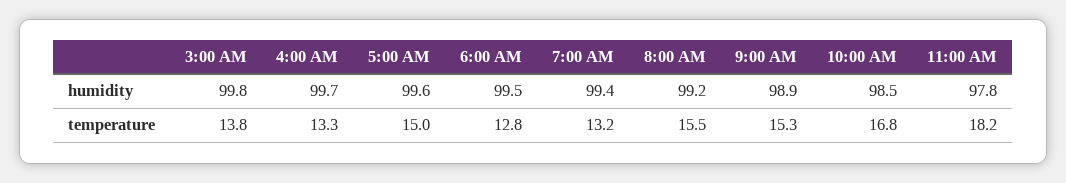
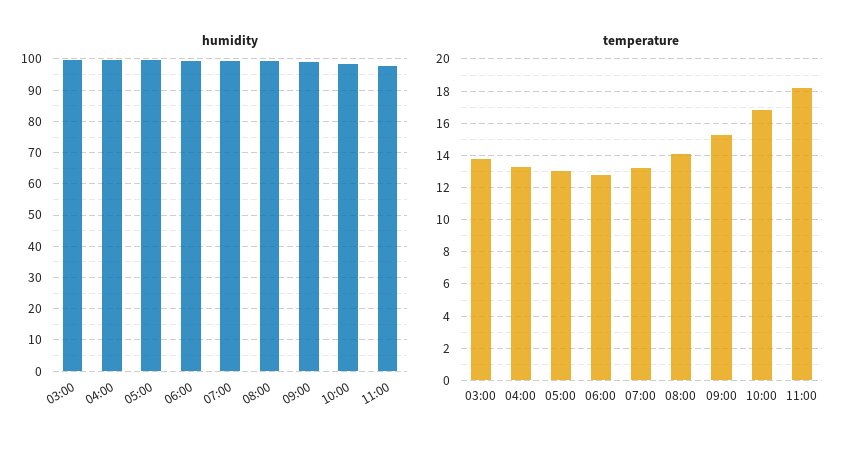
  {
    "humidity": {
      "3:00 AM": 99.8,
      "4:00 AM": 99.7,
      "5:00 AM": 99.6,
      "6:00 AM": 99.5,
      "7:00 AM": 99.4,
      "8:00 AM": 99.2,
      "9:00 AM": 98.9,
      "10:00 AM": 98.5,
      "11:00 AM": 97.8
    },
    "temperature": {
      "3:00 AM": 13.8,
      "4:00 AM": 13.3,
-     "5:00 AM": 15,
+     "5:00 AM": 13,
      "6:00 AM": 12.8,
      "7:00 AM": 13.2,
-     "8:00 AM": 15.5,
+     "8:00 AM": 14,
      "9:00 AM": 15.3,
      "10:00 AM": 16.8,
      "11:00 AM": 18.2
    }
  }

